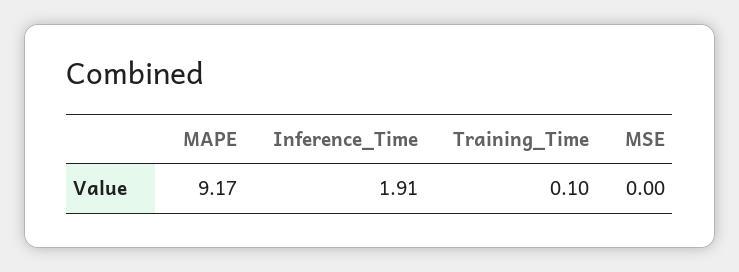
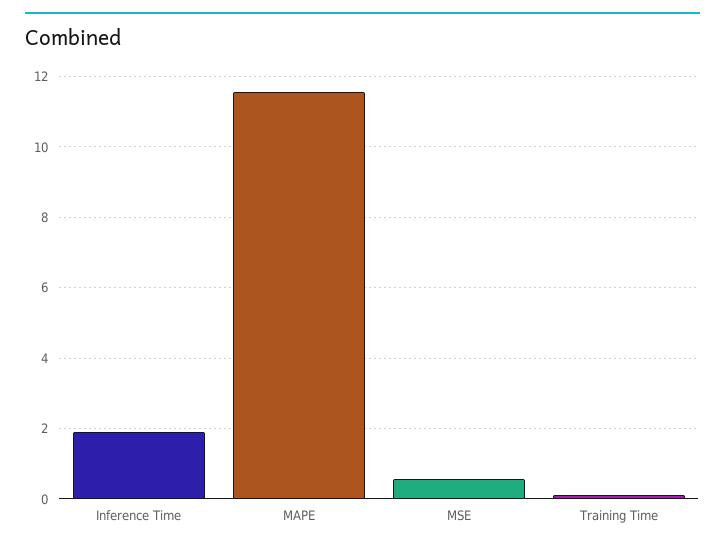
  {
-   "MAPE": 9.17,
+   "MAPE": 11.6,
    "Inference_Time": 1.91,
    "Training_Time": 0.1,
-   "MSE": 0
+   "MSE": 0.6
  }

